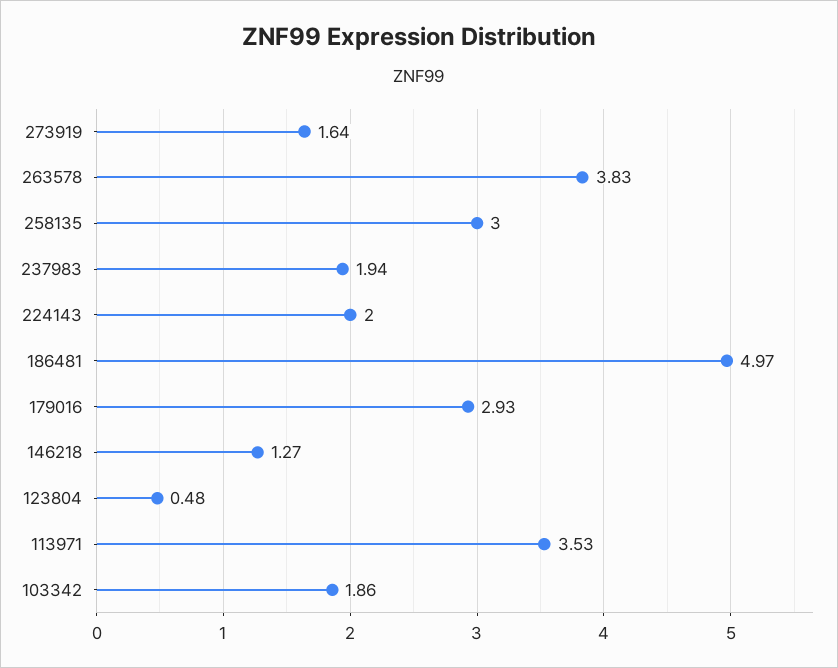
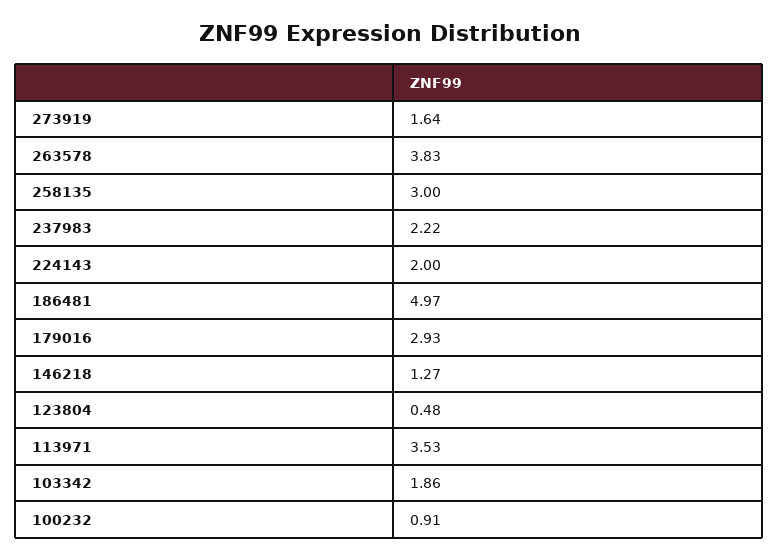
  {
    "273919": 1.64,
    "263578": 3.83,
    "258135": 3,
-   "237983": 1.94,
+   "237983": 2.22,
    "224143": 2,
    "186481": 4.97,
    "179016": 2.93,
    "146218": 1.27,
    "123804": 0.48,
    "113971": 3.53,
-   "103342": 1.86
+   "103342": 1.86,
+   "100232": 0.91
  }

